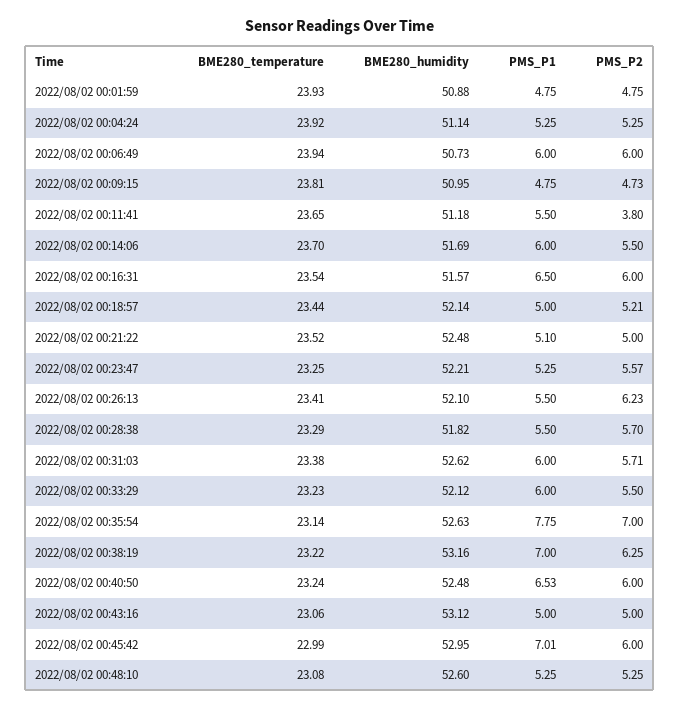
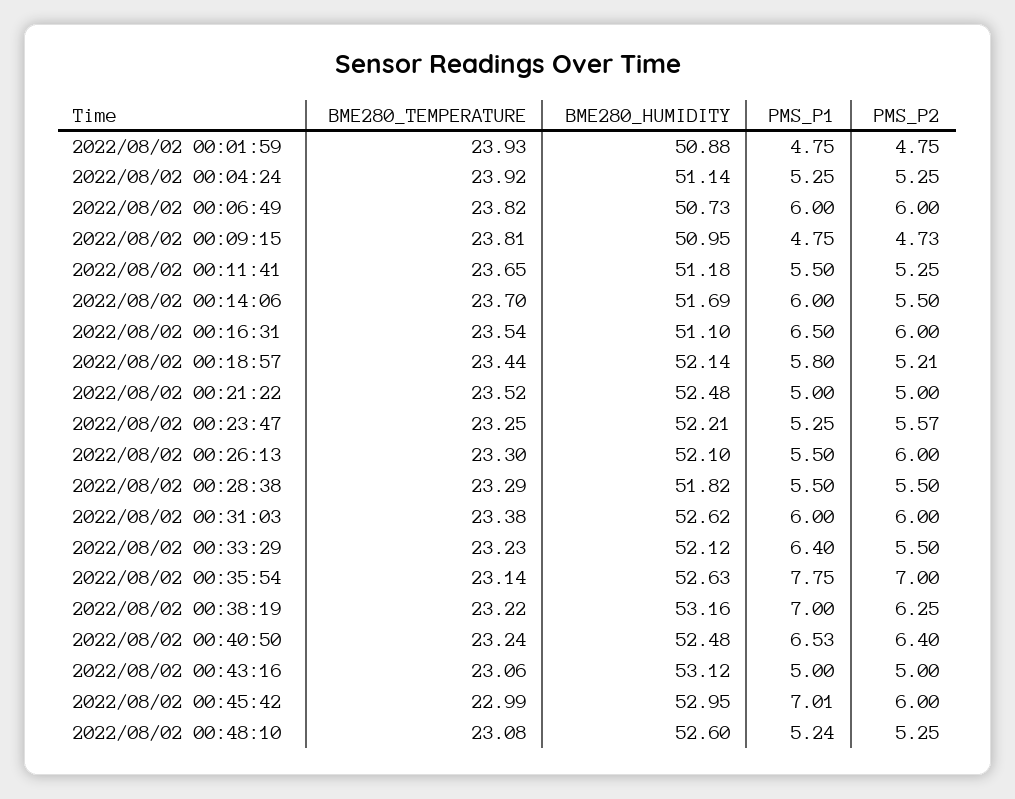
  {
    "BME280_temperature": {
      "2022/08/02 00:01:59": 23.93,
      "2022/08/02 00:04:24": 23.92,
-     "2022/08/02 00:06:49": 23.94,
+     "2022/08/02 00:06:49": 23.82,
      "2022/08/02 00:09:15": 23.81,
      "2022/08/02 00:11:41": 23.65,
      "2022/08/02 00:14:06": 23.7,
      "2022/08/02 00:16:31": 23.54,
      "2022/08/02 00:18:57": 23.44,
      "2022/08/02 00:21:22": 23.52,
      "2022/08/02 00:23:47": 23.25,
-     "2022/08/02 00:26:13": 23.41,
+     "2022/08/02 00:26:13": 23.3,
      "2022/08/02 00:28:38": 23.29,
      "2022/08/02 00:31:03": 23.38,
      "2022/08/02 00:33:29": 23.23,
      "2022/08/02 00:35:54": 23.14,
      "2022/08/02 00:38:19": 23.22,
      "2022/08/02 00:40:50": 23.24,
      "2022/08/02 00:43:16": 23.06,
      "2022/08/02 00:45:42": 22.99,
      "2022/08/02 00:48:10": 23.08
    },
    "BME280_humidity": {
      "2022/08/02 00:01:59": 50.88,
      "2022/08/02 00:04:24": 51.14,
      "2022/08/02 00:06:49": 50.73,
      "2022/08/02 00:09:15": 50.95,
      "2022/08/02 00:11:41": 51.18,
      "2022/08/02 00:14:06": 51.69,
-     "2022/08/02 00:16:31": 51.57,
+     "2022/08/02 00:16:31": 51.1,
      "2022/08/02 00:18:57": 52.14,
      "2022/08/02 00:21:22": 52.48,
      "2022/08/02 00:23:47": 52.21,
      "2022/08/02 00:26:13": 52.1,
      "2022/08/02 00:28:38": 51.82,
      "2022/08/02 00:31:03": 52.62,
      "2022/08/02 00:33:29": 52.12,
      "2022/08/02 00:35:54": 52.63,
      "2022/08/02 00:38:19": 53.16,
      "2022/08/02 00:40:50": 52.48,
      "2022/08/02 00:43:16": 53.12,
      "2022/08/02 00:45:42": 52.95,
      "2022/08/02 00:48:10": 52.6
    },
    "PMS_P1": {
      "2022/08/02 00:01:59": 4.75,
      "2022/08/02 00:04:24": 5.25,
      "2022/08/02 00:06:49": 6,
      "2022/08/02 00:09:15": 4.75,
      "2022/08/02 00:11:41": 5.5,
      "2022/08/02 00:14:06": 6,
      "2022/08/02 00:16:31": 6.5,
-     "2022/08/02 00:18:57": 5,
+     "2022/08/02 00:18:57": 5.8,
-     "2022/08/02 00:21:22": 5.1,
+     "2022/08/02 00:21:22": 5,
      "2022/08/02 00:23:47": 5.25,
      "2022/08/02 00:26:13": 5.5,
      "2022/08/02 00:28:38": 5.5,
      "2022/08/02 00:31:03": 6,
-     "2022/08/02 00:33:29": 6,
+     "2022/08/02 00:33:29": 6.4,
      "2022/08/02 00:35:54": 7.75,
      "2022/08/02 00:38:19": 7,
      "2022/08/02 00:40:50": 6.53,
      "2022/08/02 00:43:16": 5,
      "2022/08/02 00:45:42": 7.01,
-     "2022/08/02 00:48:10": 5.25
+     "2022/08/02 00:48:10": 5.24
    },
    "PMS_P2": {
      "2022/08/02 00:01:59": 4.75,
      "2022/08/02 00:04:24": 5.25,
      "2022/08/02 00:06:49": 6,
      "2022/08/02 00:09:15": 4.73,
-     "2022/08/02 00:11:41": 3.8,
+     "2022/08/02 00:11:41": 5.25,
      "2022/08/02 00:14:06": 5.5,
      "2022/08/02 00:16:31": 6,
      "2022/08/02 00:18:57": 5.21,
      "2022/08/02 00:21:22": 5,
      "2022/08/02 00:23:47": 5.57,
-     "2022/08/02 00:26:13": 6.23,
+     "2022/08/02 00:26:13": 6,
-     "2022/08/02 00:28:38": 5.7,
+     "2022/08/02 00:28:38": 5.5,
-     "2022/08/02 00:31:03": 5.71,
+     "2022/08/02 00:31:03": 6,
      "2022/08/02 00:33:29": 5.5,
      "2022/08/02 00:35:54": 7,
      "2022/08/02 00:38:19": 6.25,
-     "2022/08/02 00:40:50": 6,
+     "2022/08/02 00:40:50": 6.4,
      "2022/08/02 00:43:16": 5,
      "2022/08/02 00:45:42": 6,
      "2022/08/02 00:48:10": 5.25
    }
  }

